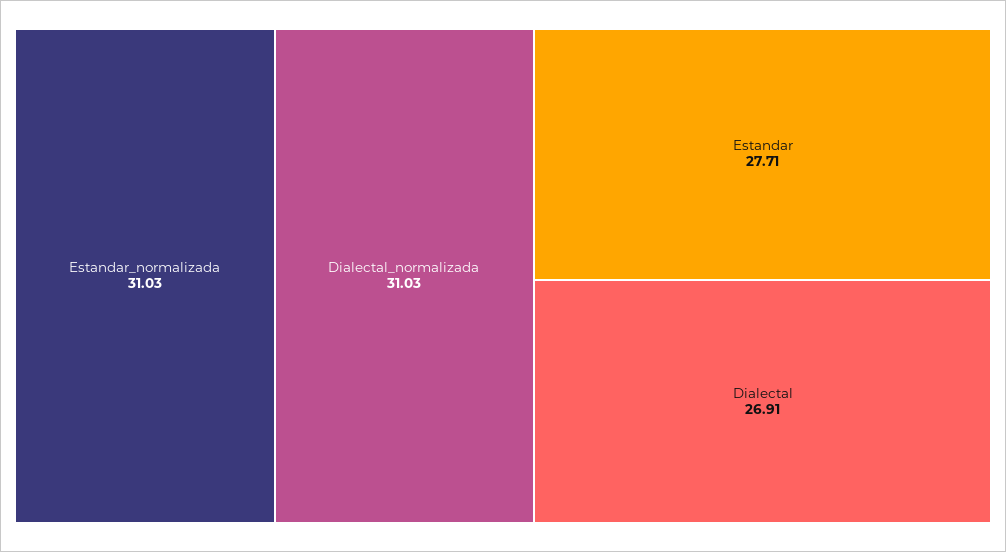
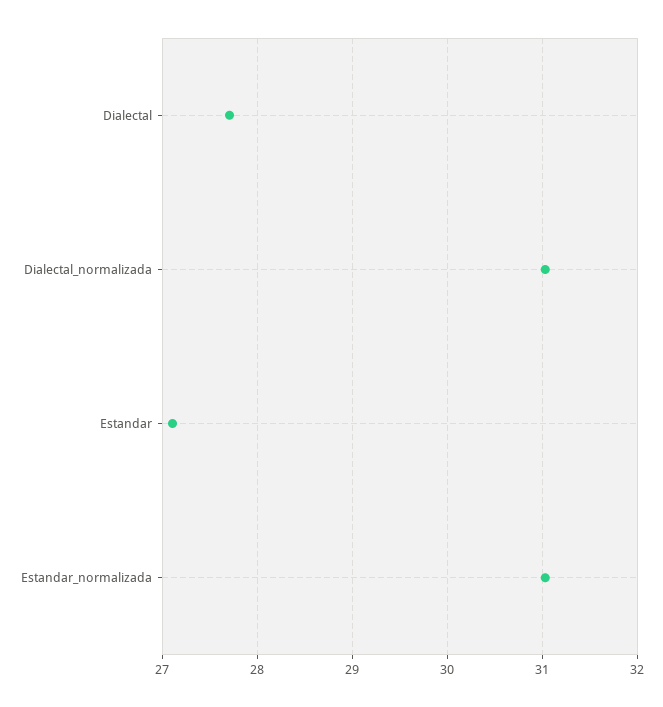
  {
    "Estandar_normalizada": 31.03,
    "Dialectal_normalizada": 31.03,
-   "Estandar": 27.71,
+   "Estandar": 27.1,
-   "Dialectal": 26.91
+   "Dialectal": 27.7
  }

